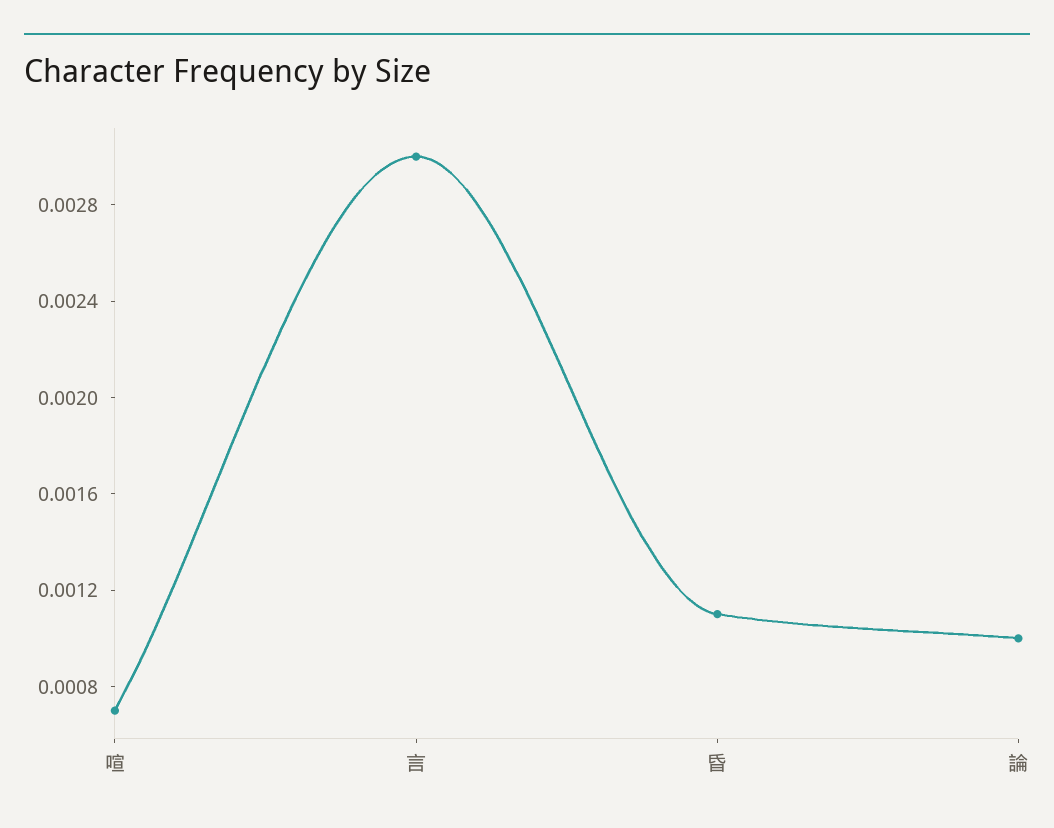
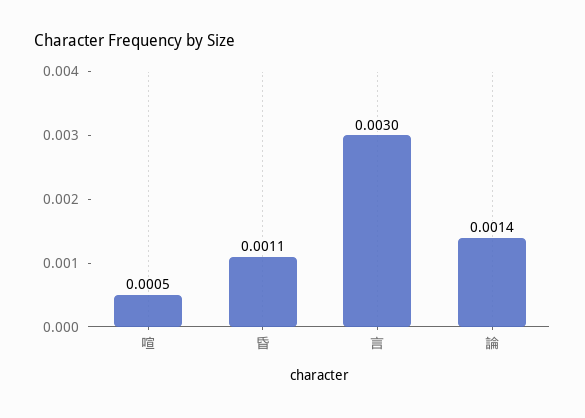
  {
-   "喧": 0.0007,
+   "喧": 0.0005,
    "言": 0.003,
    "昏": 0.0011,
-   "論": 0.001
+   "論": 0.0014
  }

